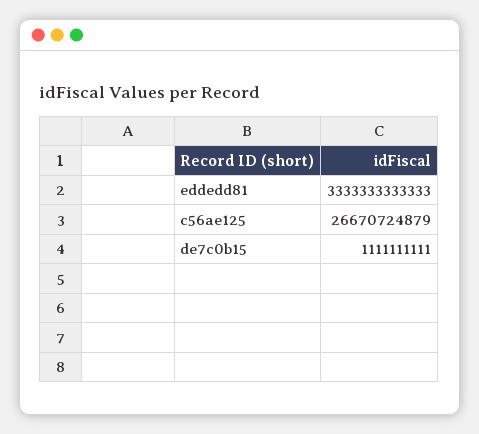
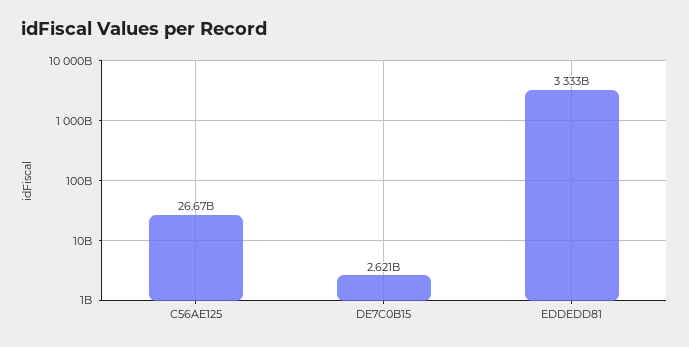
  {
    "eddedd81": 3333333333333,
    "c56ae125": 26670724879,
-   "de7c0b15": 1111111111
+   "de7c0b15": 2621000000
  }

